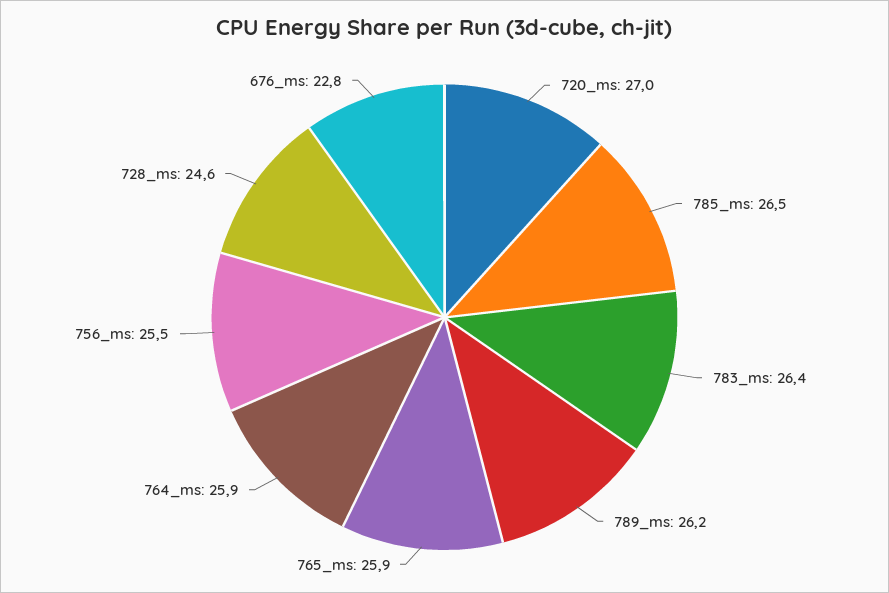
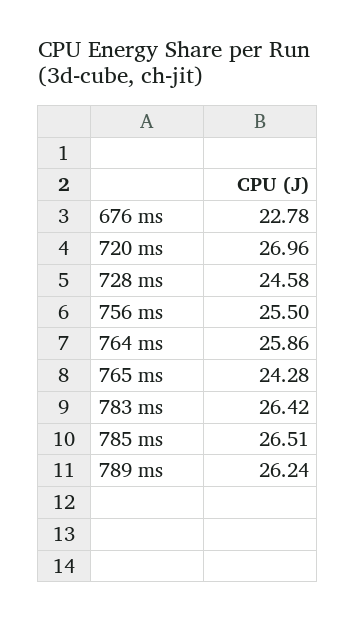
  {
    "720_ms": 26.96,
    "785_ms": 26.51,
    "783_ms": 26.42,
    "789_ms": 26.24,
-   "765_ms": 25.9,
+   "765_ms": 24.28,
    "764_ms": 25.86,
    "756_ms": 25.5,
    "728_ms": 24.58,
    "676_ms": 22.78
  }

